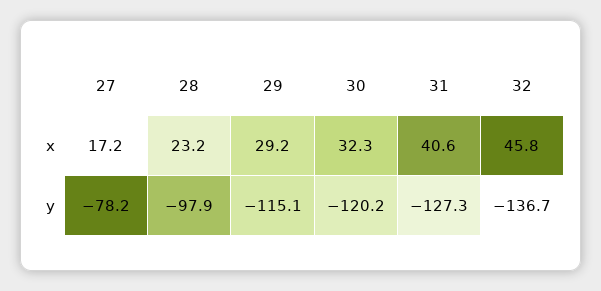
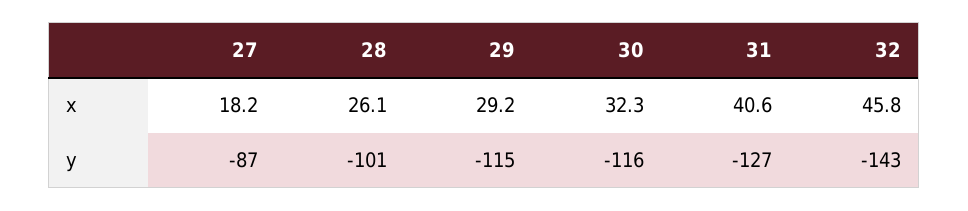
  {
    "27": {
-     "x": 17.2,
+     "x": 18.2,
-     "y": -78.2
+     "y": -87
    },
    "28": {
-     "x": 23.2,
+     "x": 26.1,
-     "y": -97.9
+     "y": -101
    },
    "29": {
      "x": 29.2,
      "y": -115.1
    },
    "30": {
      "x": 32.3,
-     "y": -120.2
+     "y": -116
    },
    "31": {
      "x": 40.6,
      "y": -127.3
    },
    "32": {
      "x": 45.8,
-     "y": -136.7
+     "y": -143
    }
  }

